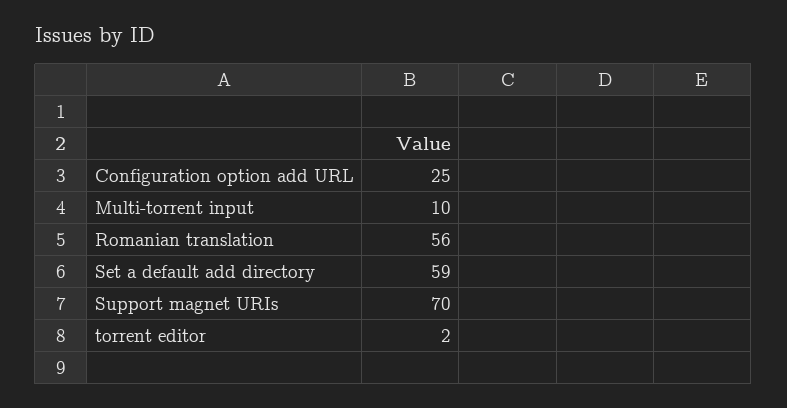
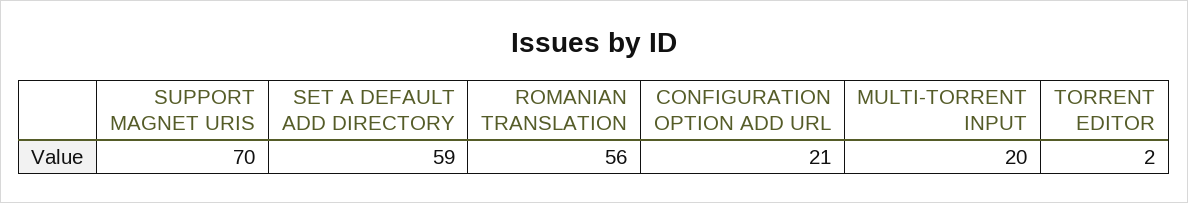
  {
-   "Configuration option add URL": 25,
+   "Configuration option add URL": 21,
-   "Multi-torrent input": 10,
+   "Multi-torrent input": 20,
    "Romanian translation": 56,
    "Set a default add directory": 59,
    "Support magnet URIs": 70,
    "torrent editor": 2
  }

